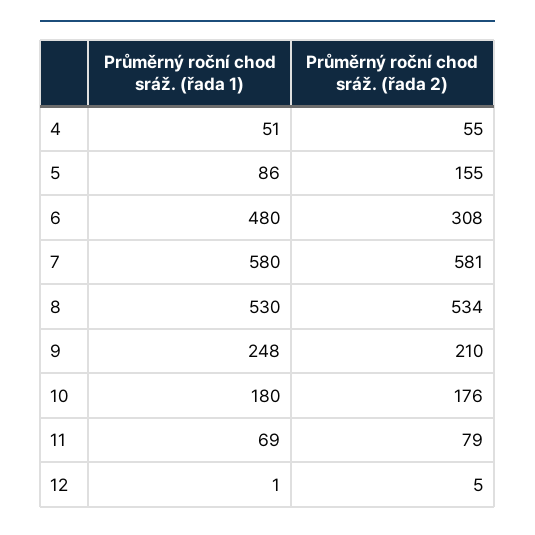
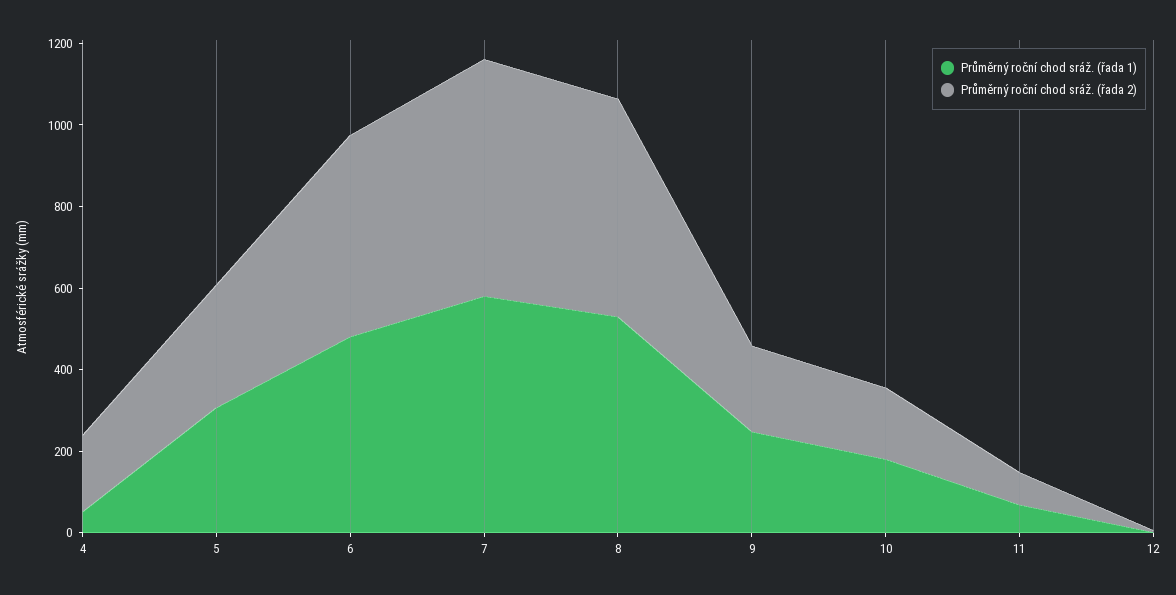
  {
    "Průměrný roční chod sráž. (řada 1)": {
      "4": 51,
-     "5": 86,
+     "5": 300,
      "6": 480,
      "7": 580,
      "8": 530,
      "9": 248,
      "10": 180,
      "11": 69,
      "12": 1
    },
    "Průměrný roční chod sráž. (řada 2)": {
-     "4": 55,
+     "4": 200,
-     "5": 155,
+     "5": 300,
-     "6": 308,
+     "6": 500,
      "7": 581,
      "8": 534,
      "9": 210,
      "10": 176,
      "11": 79,
      "12": 5
    }
  }

